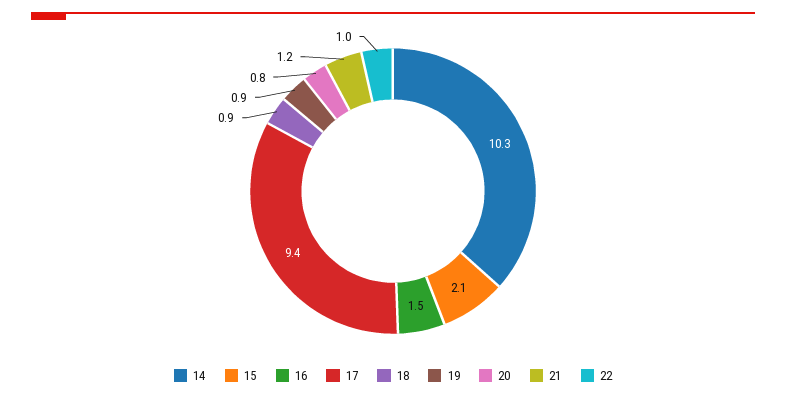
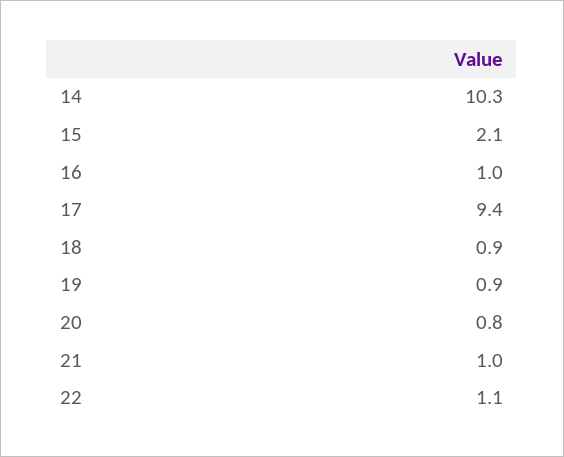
  {
    "14": 10.3,
    "15": 2.1,
-   "16": 1.5,
+   "16": 1,
    "17": 9.4,
    "18": 0.9,
    "19": 0.9,
    "20": 0.8,
-   "21": 1.2,
+   "21": 1,
-   "22": 1
+   "22": 1.1
  }

